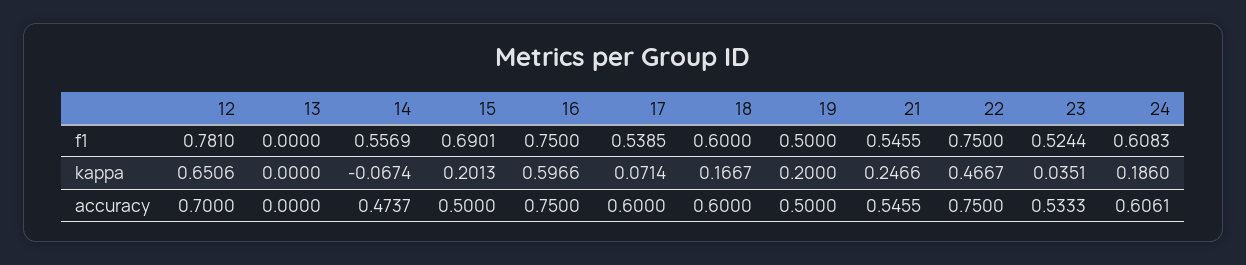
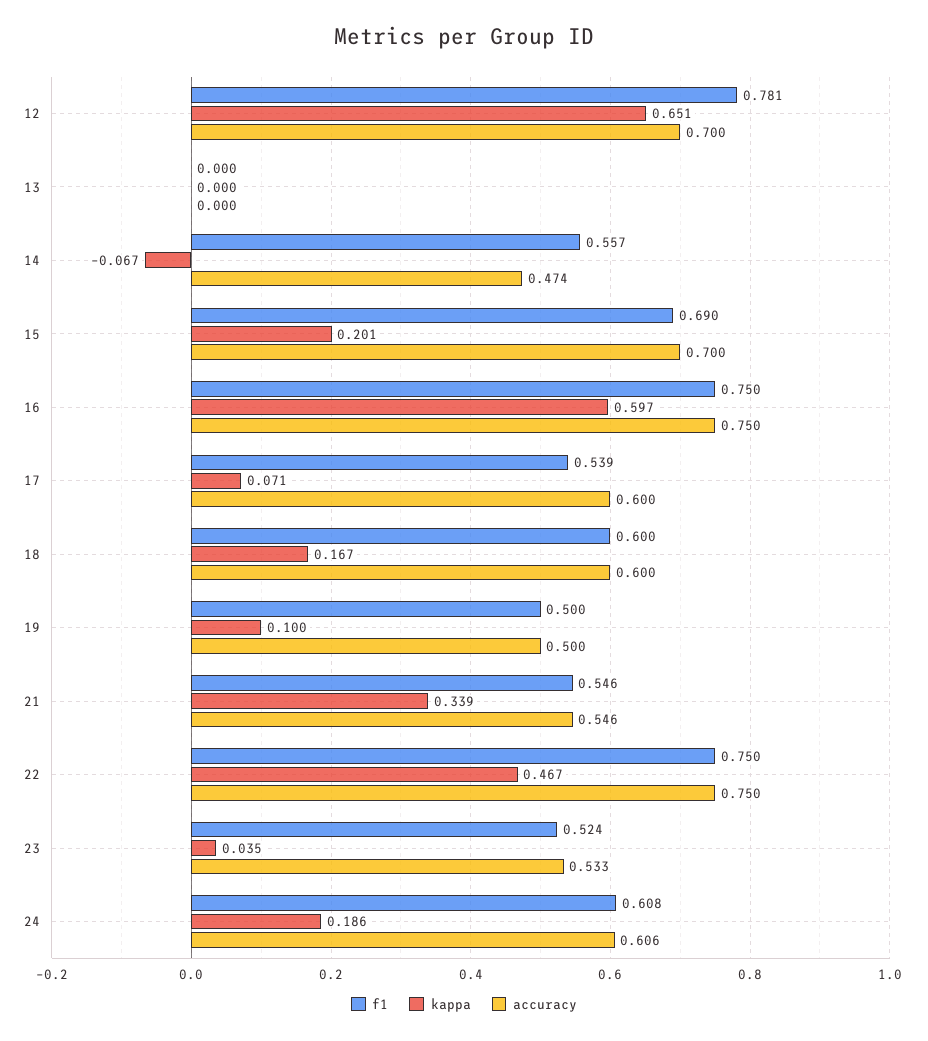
  {
    "f1": {
      "12": 0.781,
      "13": 0,
      "14": 0.5569,
      "15": 0.6901,
      "16": 0.75,
      "17": 0.5385,
      "18": 0.6,
      "19": 0.5,
      "21": 0.5455,
      "22": 0.75,
      "23": 0.5244,
      "24": 0.6083
    },
    "kappa": {
      "12": 0.6506,
      "13": 0,
      "14": -0.0674,
      "15": 0.2013,
      "16": 0.5966,
      "17": 0.0714,
      "18": 0.1667,
-     "19": 0.2,
+     "19": 0.1,
-     "21": 0.2466,
+     "21": 0.339,
      "22": 0.4667,
      "23": 0.0351,
      "24": 0.186
    },
    "accuracy": {
      "12": 0.7,
      "13": 0,
      "14": 0.4737,
-     "15": 0.5,
+     "15": 0.7,
      "16": 0.75,
      "17": 0.6,
      "18": 0.6,
      "19": 0.5,
      "21": 0.5455,
      "22": 0.75,
      "23": 0.5333,
      "24": 0.6061
    }
  }

